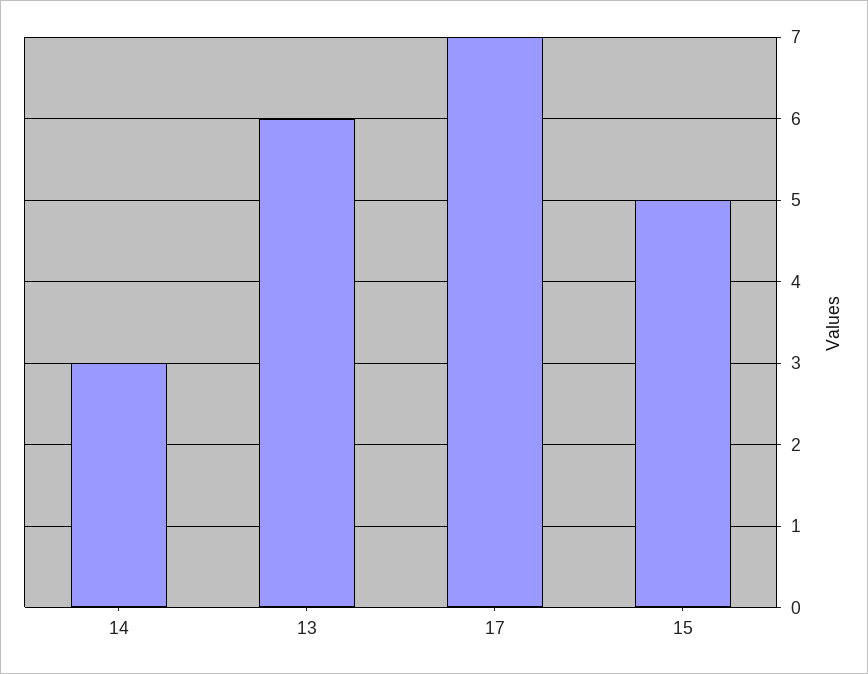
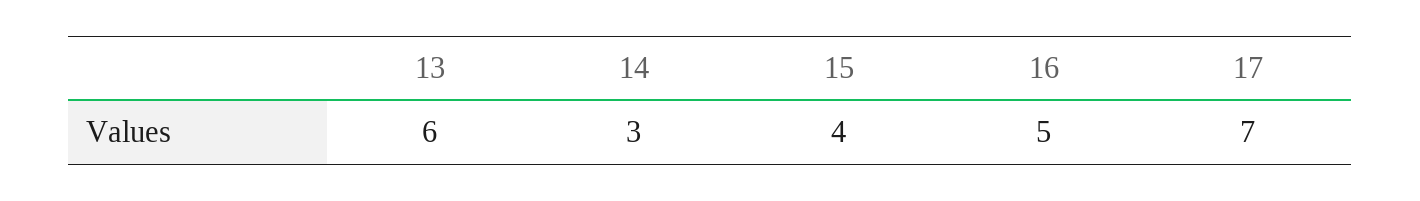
  {
    "14": 3,
    "13": 6,
    "17": 7,
-   "15": 5
+   "15": 4,
+   "16": 5
  }

